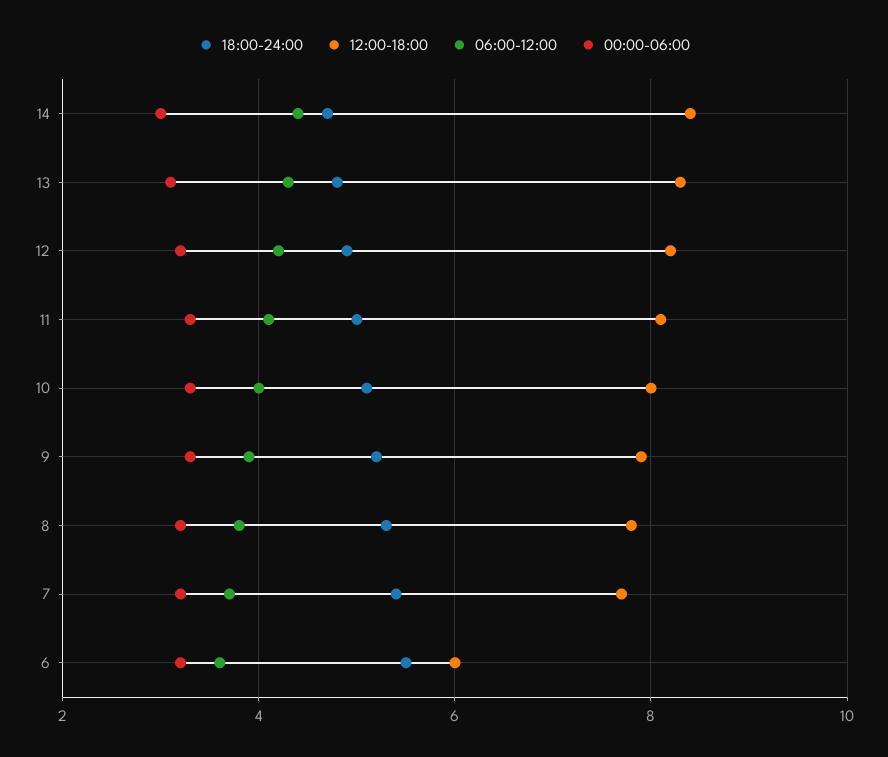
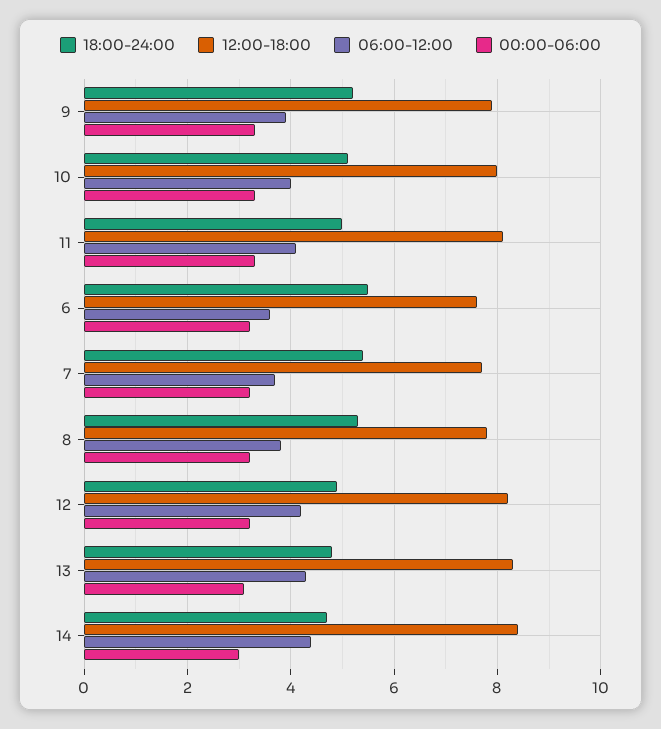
  {
    "18:00-24:00": {
      "14": 4.5,
      "13": 5,
      "12": 5,
      "11": 5,
      "10": 5,
      "9": 5,
      "8": 5.5,
      "7": 5.5,
      "6": 5.5
    },
    "12:00-18:00": {
      "14": 8.5,
      "13": 8.5,
      "12": 8,
      "11": 8,
      "10": 8,
      "9": 8,
      "8": 8,
      "7": 7.5,
-     "6": 6
+     "6": 7.5
    },
    "06:00-12:00": {
      "14": 4.5,
      "13": 4.5,
      "12": 4,
      "11": 4,
      "10": 4,
      "9": 4,
      "8": 4,
      "7": 3.5,
      "6": 3.5
    },
    "00:00-06:00": {
      "14": 3,
      "13": 3,
      "12": 3,
      "11": 3.5,
      "10": 3.5,
      "9": 3.5,
      "8": 3,
      "7": 3,
      "6": 3
    }
  }

